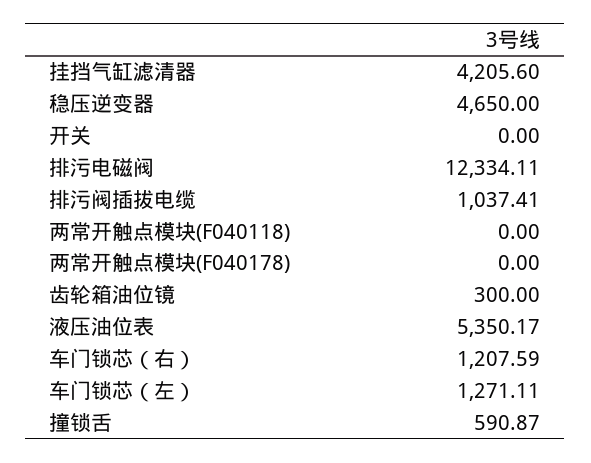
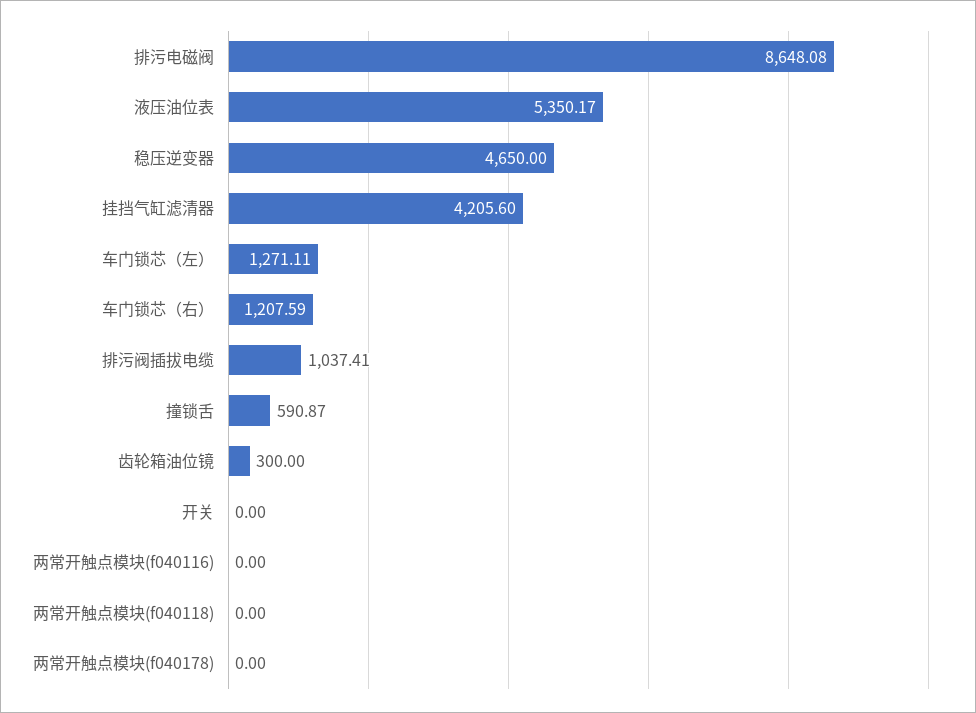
  {
    "挂挡气缸滤清器": 4205.6,
    "稳压逆变器": 4650,
    "开关": 0,
-   "排污电磁阀": 12334.11,
+   "排污电磁阀": 8648.08,
    "排污阀插拔电缆": 1037.41,
    "两常开触点模块(F040118)": 0,
    "两常开触点模块(F040178)": 0,
    "齿轮箱油位镜": 300,
    "液压油位表": 5350.17,
    "车门锁芯（右）": 1207.59,
    "车门锁芯（左）": 1271.11,
-   "撞锁舌": 590.87
+   "撞锁舌": 590.87,
+   "两常开触点模块(f040116)": 0
  }

